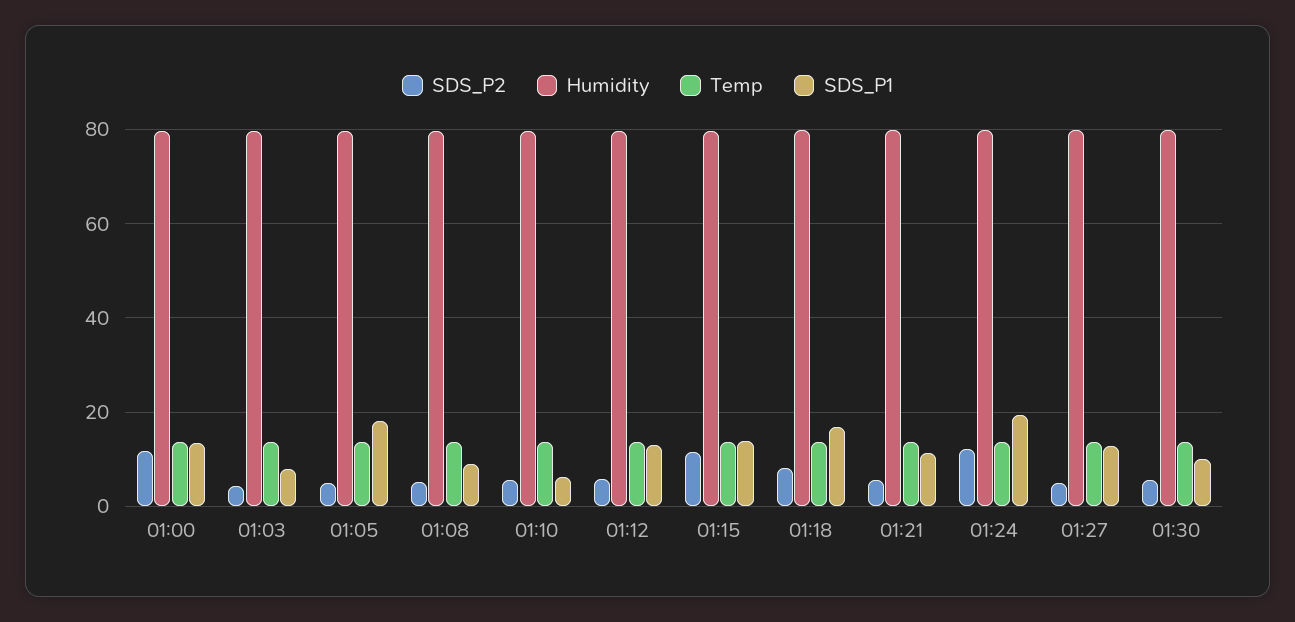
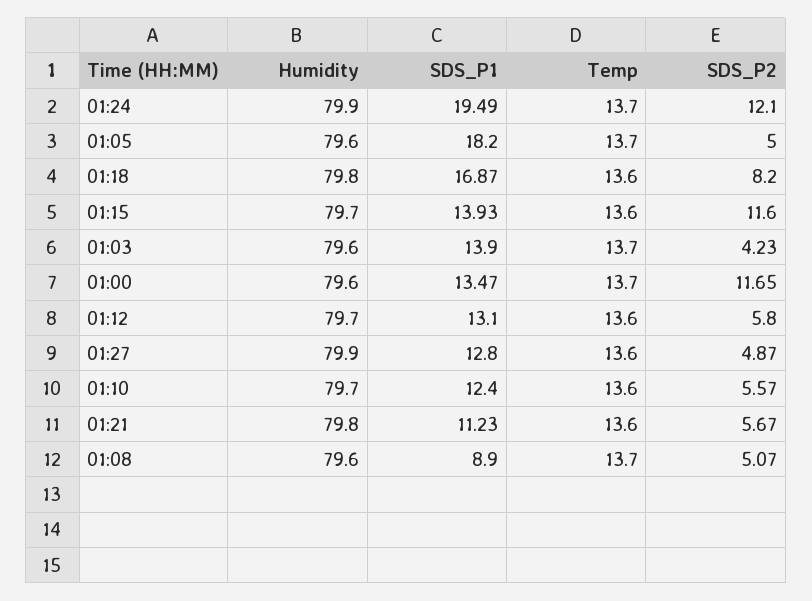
  {
    "SDS_P2": {
      "01:00": 11.65,
      "01:03": 4.23,
      "01:05": 5,
      "01:08": 5.07,
      "01:10": 5.57,
      "01:12": 5.8,
      "01:15": 11.6,
      "01:18": 8.2,
      "01:21": 5.67,
      "01:24": 12.1,
-     "01:27": 4.87,
+     "01:27": 4.87
-     "01:30": 6
    },
    "Humidity": {
      "01:00": 79.6,
      "01:03": 79.6,
      "01:05": 79.6,
      "01:08": 79.6,
      "01:10": 79.7,
      "01:12": 79.7,
      "01:15": 79.7,
      "01:18": 79.8,
      "01:21": 79.8,
      "01:24": 79.9,
-     "01:27": 79.9,
+     "01:27": 79.9
-     "01:30": 80
    },
    "Temp": {
      "01:00": 13.7,
      "01:03": 13.7,
      "01:05": 13.7,
      "01:08": 13.7,
      "01:10": 13.6,
      "01:12": 13.6,
      "01:15": 13.6,
      "01:18": 13.6,
      "01:21": 13.6,
      "01:24": 13.7,
-     "01:27": 13.6,
+     "01:27": 13.6
-     "01:30": 14
    },
    "SDS_P1": {
      "01:00": 13.47,
-     "01:03": 8,
+     "01:03": 13.9,
      "01:05": 18.2,
      "01:08": 8.9,
-     "01:10": 6,
+     "01:10": 12.4,
      "01:12": 13.1,
      "01:15": 13.93,
      "01:18": 16.87,
      "01:21": 11.23,
      "01:24": 19.49,
-     "01:27": 12.8,
+     "01:27": 12.8
-     "01:30": 10
    }
  }

